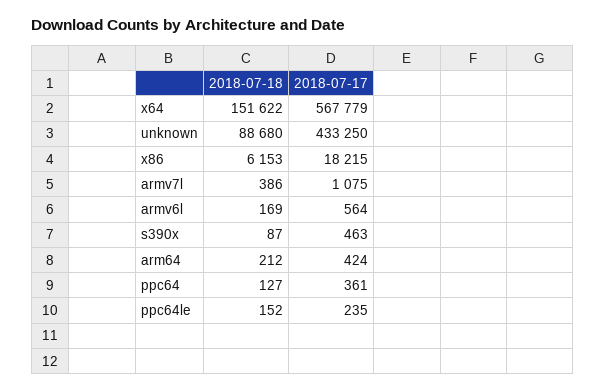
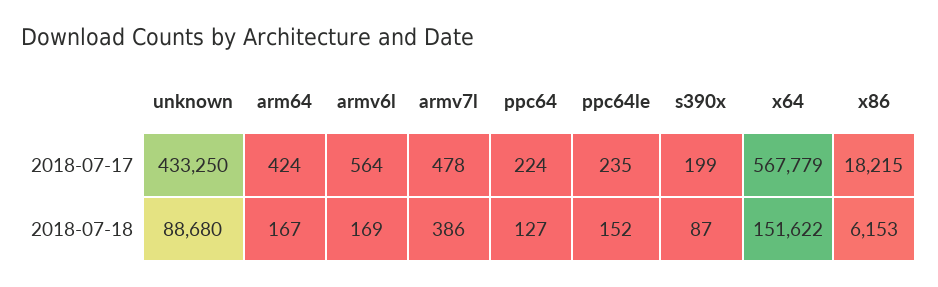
  {
    "2018-07-18": {
      "x64": 151622,
      "unknown": 88680,
      "x86": 6153,
      "armv7l": 386,
      "armv6l": 169,
      "s390x": 87,
-     "arm64": 212,
+     "arm64": 167,
      "ppc64": 127,
      "ppc64le": 152
    },
    "2018-07-17": {
      "x64": 567779,
      "unknown": 433250,
      "x86": 18215,
-     "armv7l": 1075,
+     "armv7l": 478,
      "armv6l": 564,
-     "s390x": 463,
+     "s390x": 199,
      "arm64": 424,
-     "ppc64": 361,
+     "ppc64": 224,
      "ppc64le": 235
    }
  }

